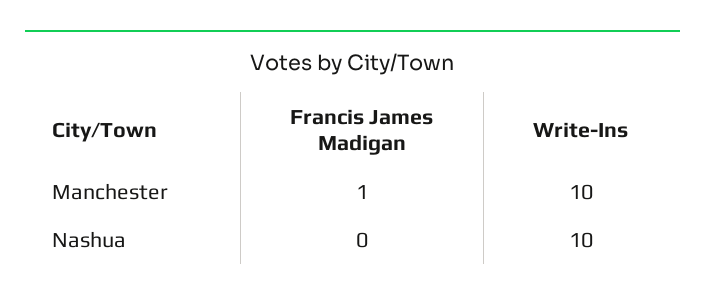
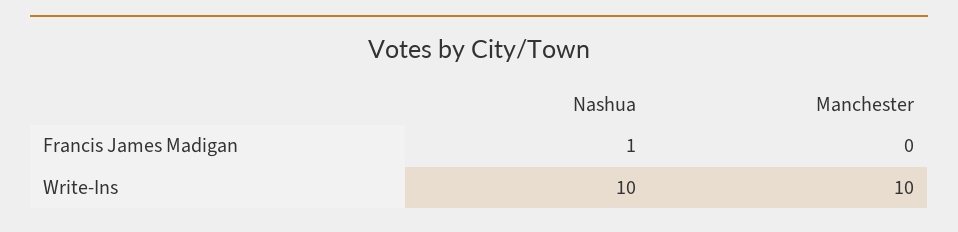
  {
    "Francis James Madigan": {
-     "Manchester": 1,
+     "Manchester": 0,
-     "Nashua": 0
+     "Nashua": 1
    },
    "Write-Ins": {
      "Manchester": 10,
      "Nashua": 10
    }
  }

